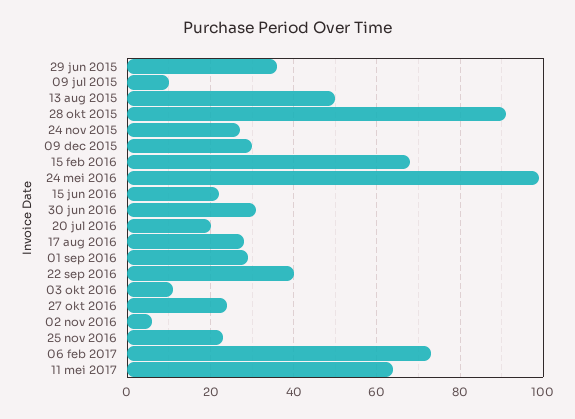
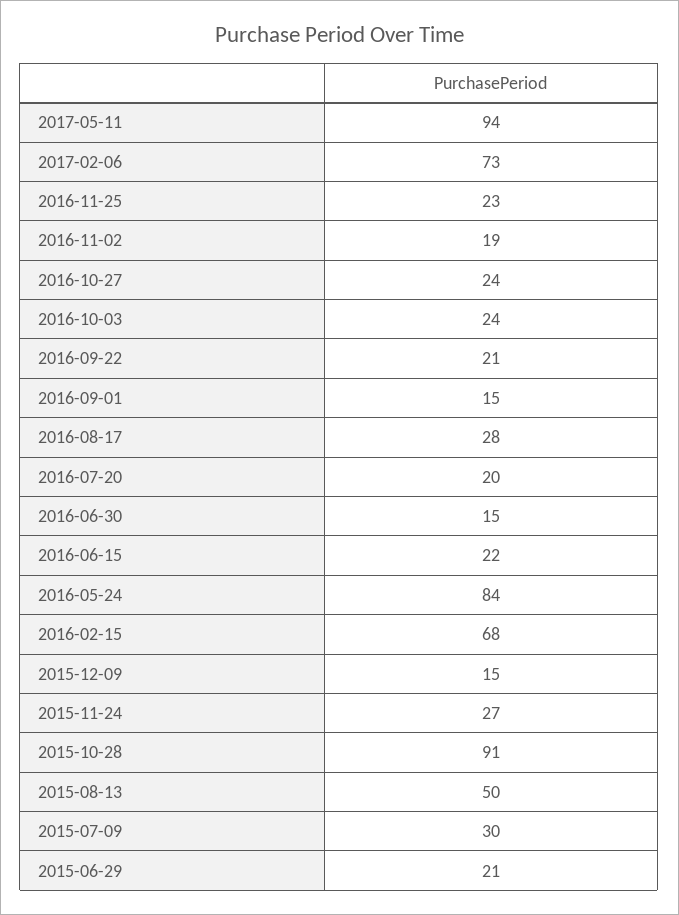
  {
-   "29 jun 2015": 35,
+   "29 jun 2015": 21,
-   "09 jul 2015": 10,
+   "09 jul 2015": 30,
    "13 aug 2015": 50,
    "28 okt 2015": 91,
    "24 nov 2015": 27,
-   "09 dec 2015": 30,
+   "09 dec 2015": 15,
    "15 feb 2016": 68,
-   "24 mei 2016": 100,
+   "24 mei 2016": 84,
    "15 jun 2016": 22,
-   "30 jun 2016": 30,
+   "30 jun 2016": 15,
    "20 jul 2016": 20,
    "17 aug 2016": 28,
-   "01 sep 2016": 30,
+   "01 sep 2016": 15,
-   "22 sep 2016": 40,
+   "22 sep 2016": 21,
-   "03 okt 2016": 10,
+   "03 okt 2016": 24,
    "27 okt 2016": 24,
-   "02 nov 2016": 5,
+   "02 nov 2016": 19,
    "25 nov 2016": 23,
    "06 feb 2017": 73,
-   "11 mei 2017": 65
+   "11 mei 2017": 94
  }

